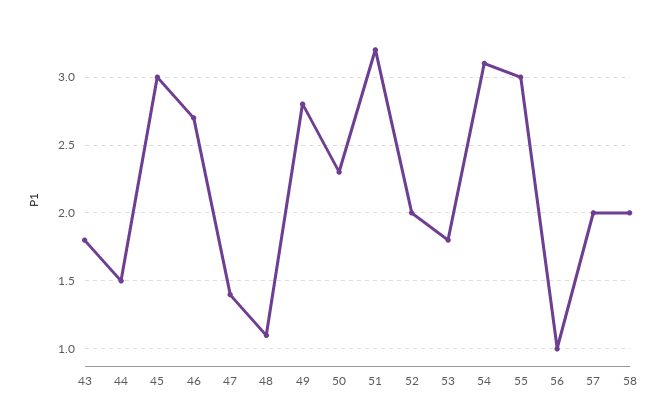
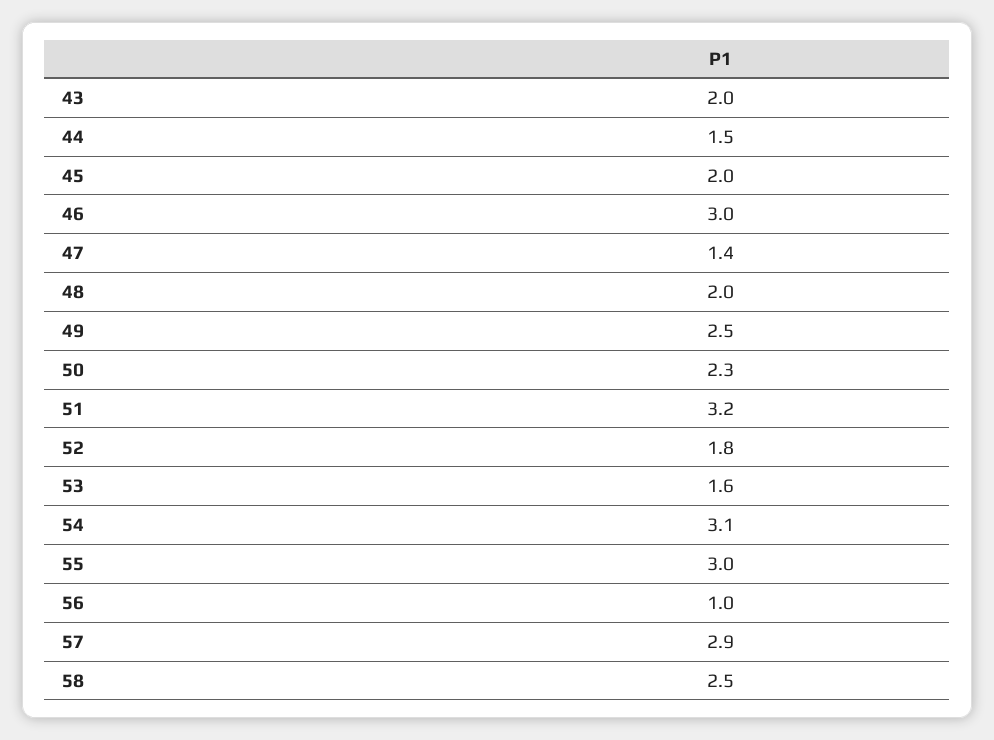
  {
-   "43": 1.8,
+   "43": 2,
    "44": 1.5,
-   "45": 3,
+   "45": 2,
-   "46": 2.7,
+   "46": 3,
    "47": 1.4,
-   "48": 1.1,
+   "48": 2,
-   "49": 2.8,
+   "49": 2.5,
    "50": 2.3,
    "51": 3.2,
-   "52": 2,
+   "52": 1.8,
-   "53": 1.8,
+   "53": 1.6,
    "54": 3.1,
    "55": 3,
    "56": 1,
-   "57": 2,
+   "57": 2.9,
-   "58": 2
+   "58": 2.5
  }

